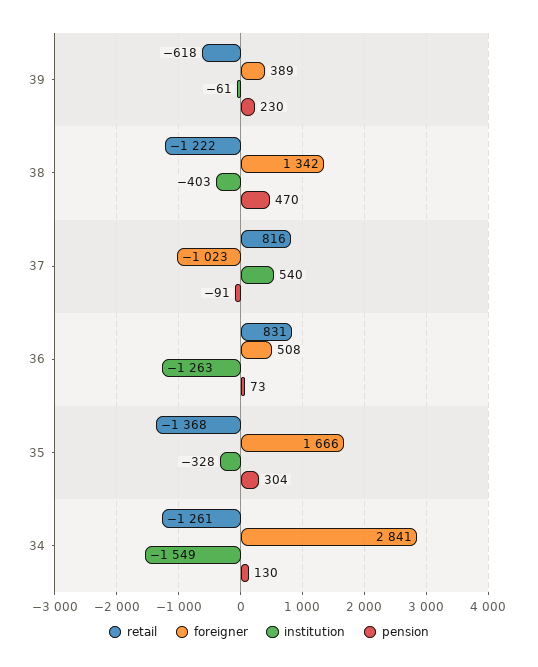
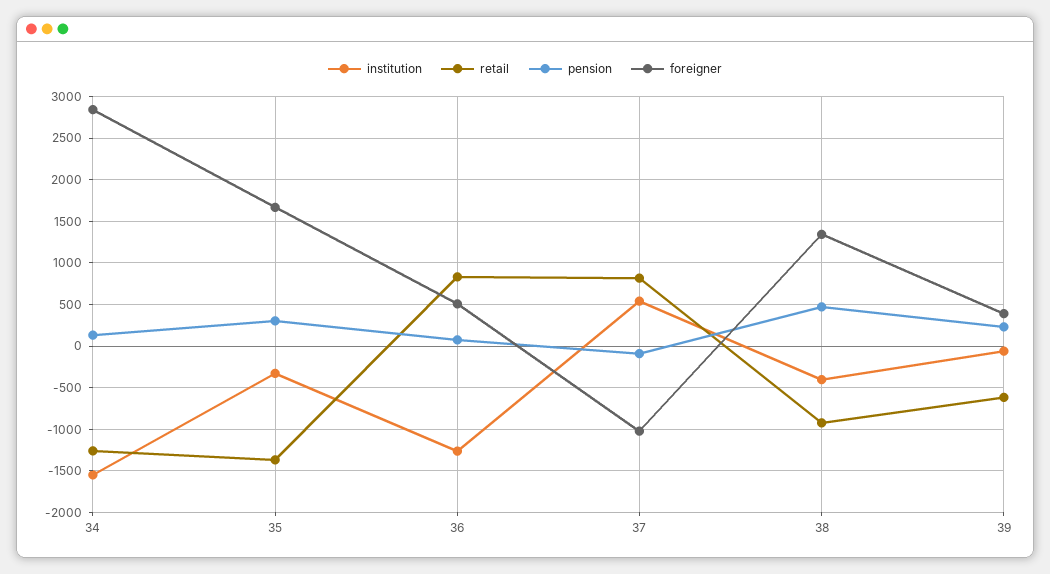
  {
    "retail": {
      "39": -618,
-     "38": -1222,
+     "38": -900,
      "37": 816,
      "36": 831,
      "35": -1368,
      "34": -1261
    },
    "foreigner": {
      "39": 389,
      "38": 1342,
      "37": -1023,
      "36": 508,
      "35": 1666,
      "34": 2841
    },
    "institution": {
      "39": -61,
      "38": -403,
      "37": 540,
      "36": -1263,
      "35": -328,
      "34": -1549
    },
    "pension": {
      "39": 230,
      "38": 470,
      "37": -91,
      "36": 73,
      "35": 304,
      "34": 130
    }
  }

